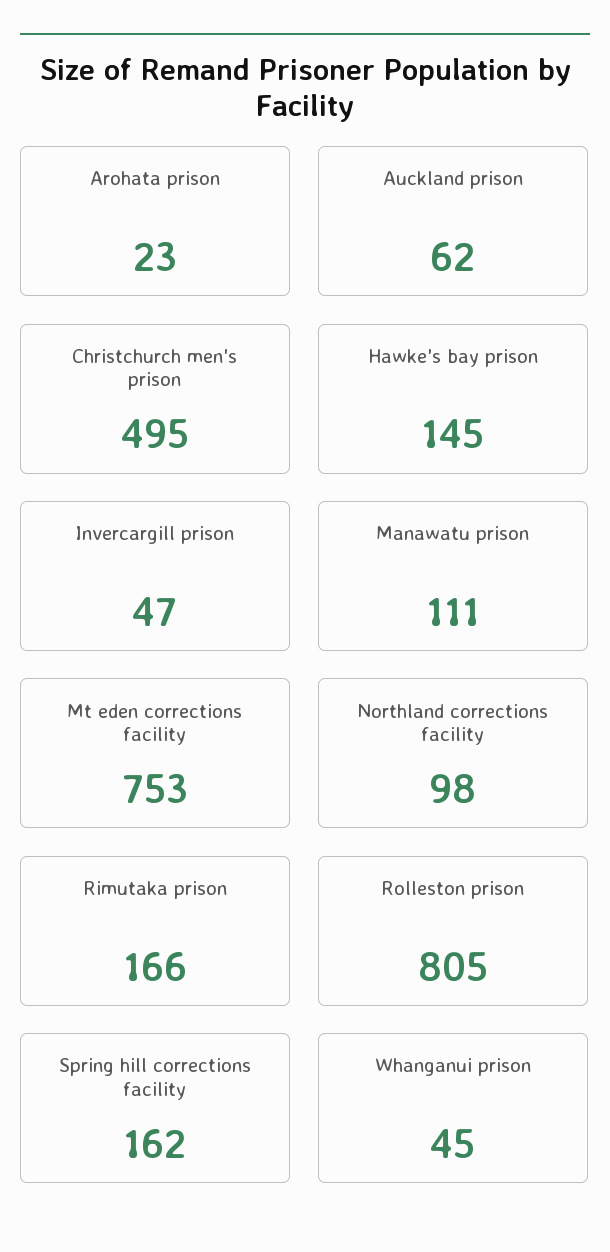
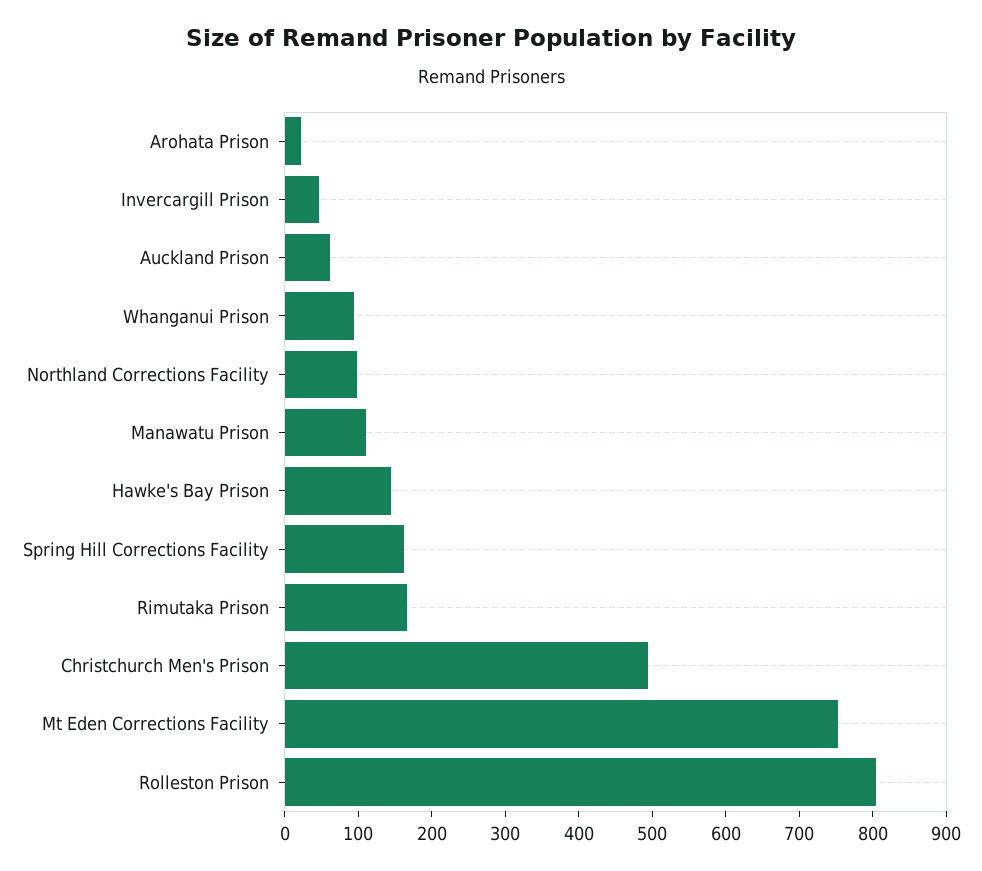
  {
    "Arohata prison": 23,
    "Auckland prison": 62,
    "Christchurch men's prison": 495,
    "Hawke's bay prison": 145,
    "Invercargill prison": 47,
    "Manawatu prison": 111,
    "Mt eden corrections facility": 753,
    "Northland corrections facility": 98,
    "Rimutaka prison": 166,
    "Rolleston prison": 805,
    "Spring hill corrections facility": 162,
-   "Whanganui prison": 45
+   "Whanganui prison": 100
  }

